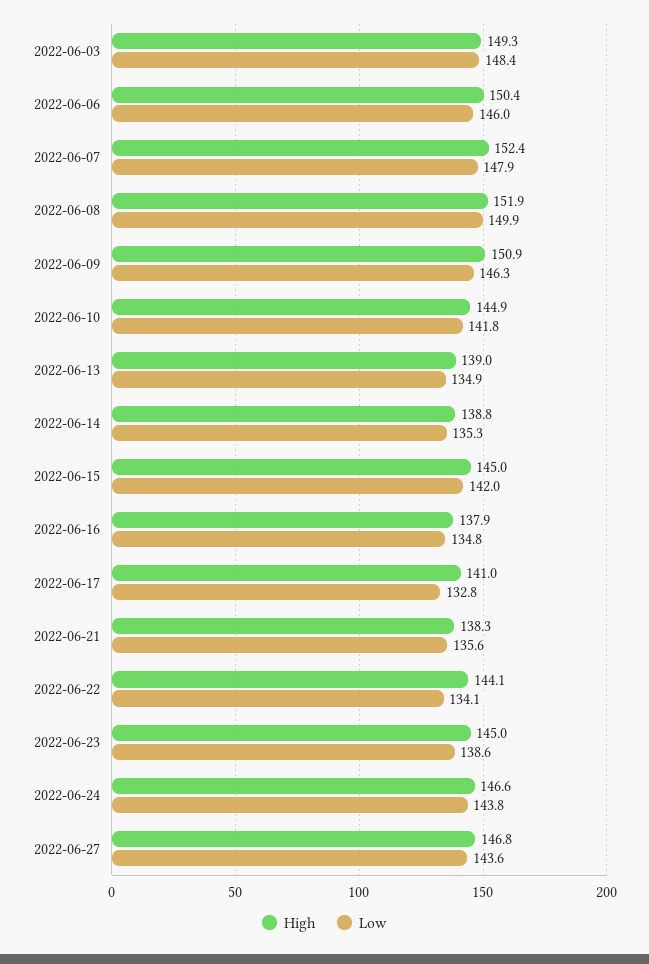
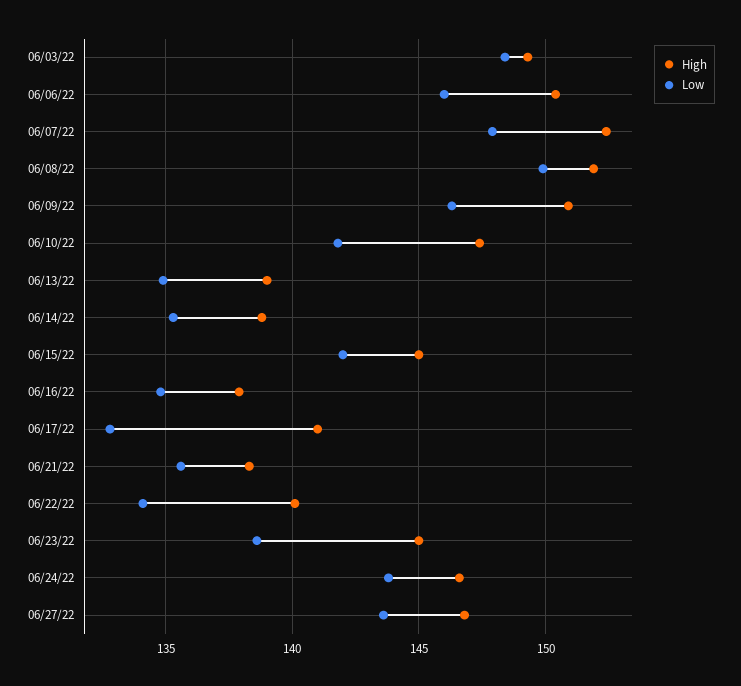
  {
    "High": {
      "2022-06-03": 149.3,
      "2022-06-06": 150.4,
      "2022-06-07": 152.4,
      "2022-06-08": 151.9,
      "2022-06-09": 150.9,
-     "2022-06-10": 144.9,
+     "2022-06-10": 147.5,
      "2022-06-13": 139,
      "2022-06-14": 138.8,
      "2022-06-15": 145,
      "2022-06-16": 137.9,
      "2022-06-17": 141,
      "2022-06-21": 138.3,
-     "2022-06-22": 144.1,
+     "2022-06-22": 140,
      "2022-06-23": 145,
      "2022-06-24": 146.6,
      "2022-06-27": 146.8
    },
    "Low": {
      "2022-06-03": 148.4,
      "2022-06-06": 146,
      "2022-06-07": 147.9,
      "2022-06-08": 149.9,
      "2022-06-09": 146.3,
      "2022-06-10": 141.8,
      "2022-06-13": 134.9,
      "2022-06-14": 135.3,
      "2022-06-15": 142,
      "2022-06-16": 134.8,
      "2022-06-17": 132.8,
      "2022-06-21": 135.6,
      "2022-06-22": 134.1,
      "2022-06-23": 138.6,
      "2022-06-24": 143.8,
      "2022-06-27": 143.6
    }
  }

